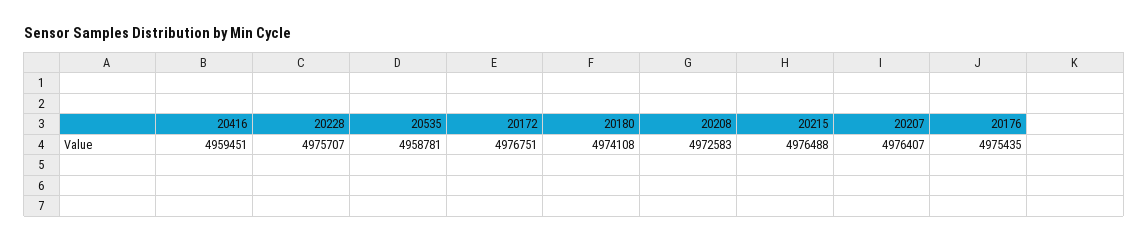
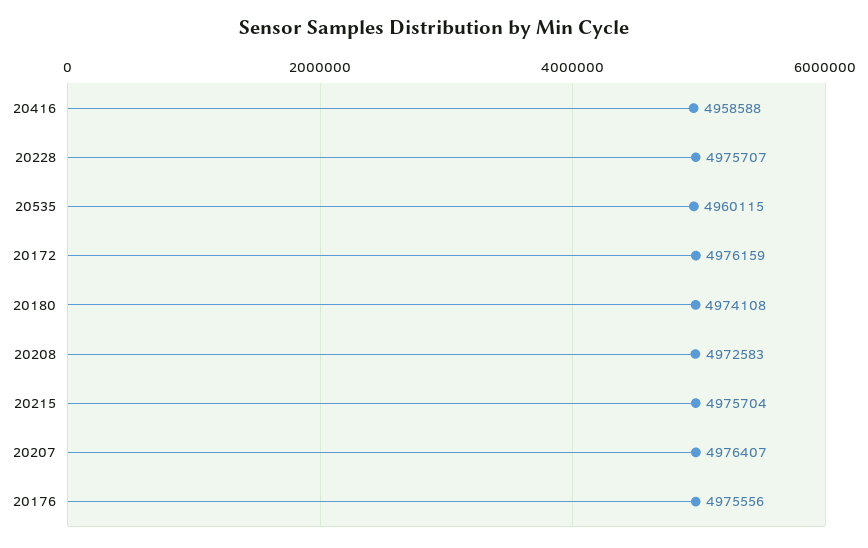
  {
-   "20416": 4959451,
+   "20416": 4958588,
    "20228": 4975707,
-   "20535": 4958781,
+   "20535": 4960115,
-   "20172": 4976751,
+   "20172": 4976159,
    "20180": 4974108,
    "20208": 4972583,
-   "20215": 4976488,
+   "20215": 4975704,
    "20207": 4976407,
-   "20176": 4975435
+   "20176": 4975556
  }

